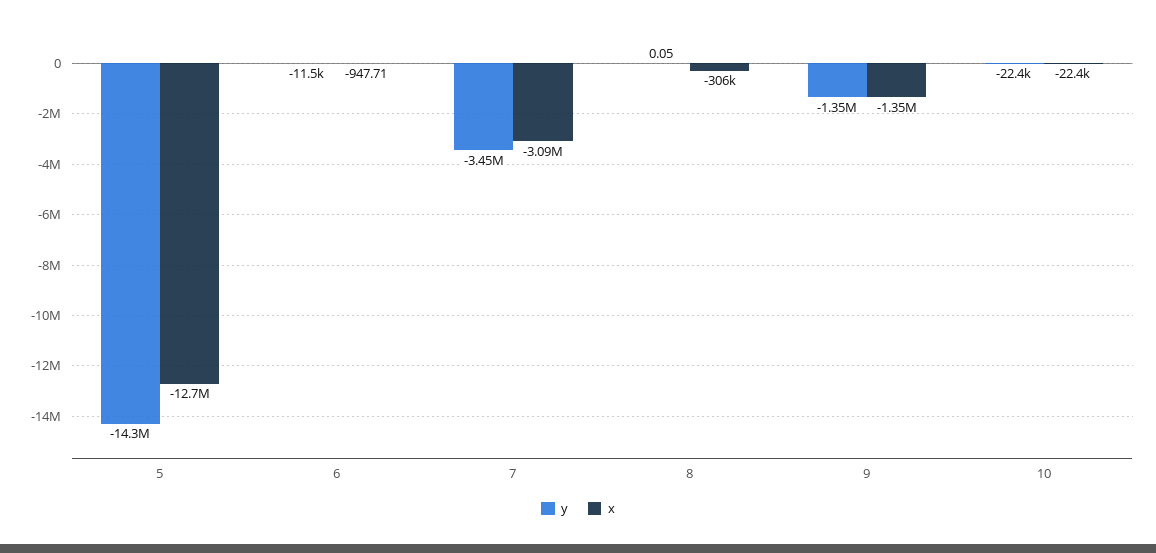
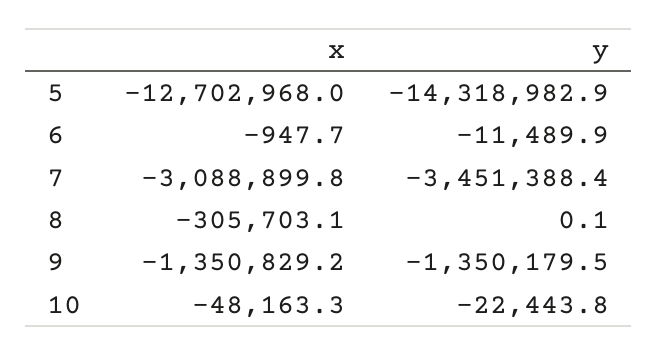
  {
    "y": {
      "5": -14318982.9,
      "6": -11489.9,
      "7": -3451388.4,
      "8": 0.05,
      "9": -1350179.5,
      "10": -22443.8
    },
    "x": {
      "5": -12702968,
      "6": -947.71,
      "7": -3088899.8,
      "8": -305703.1,
      "9": -1350829.2,
-     "10": -22400
+     "10": -48163.3
    }
  }

